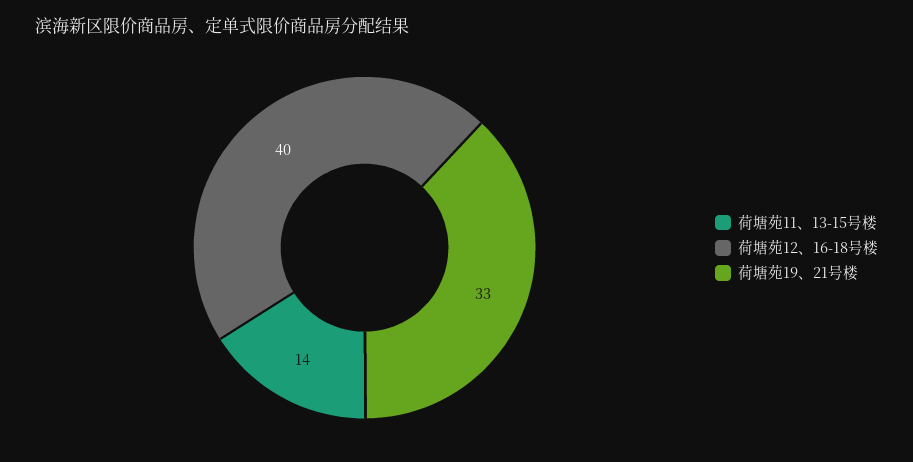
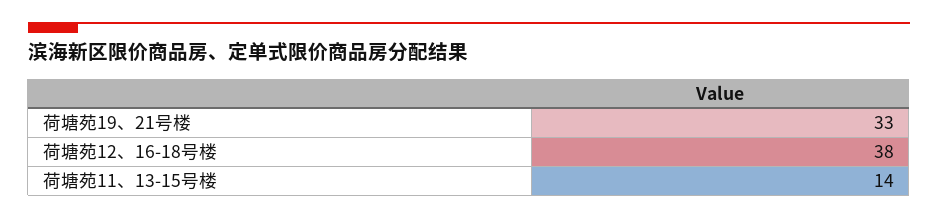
  {
    "荷塘苑11、13-15号楼": 14,
-   "荷塘苑12、16-18号楼": 40,
+   "荷塘苑12、16-18号楼": 38,
    "荷塘苑19、21号楼": 33
  }

